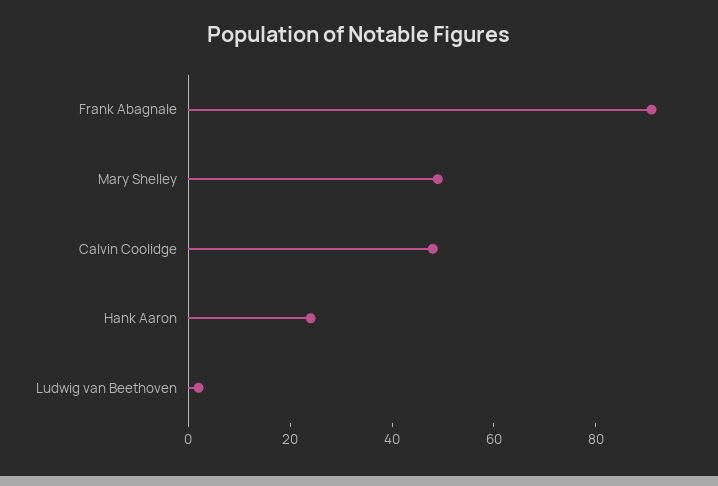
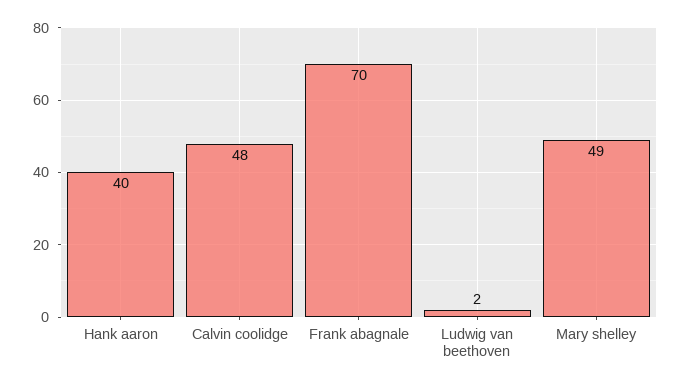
  {
-   "Frank Abagnale": 90,
+   "Frank Abagnale": 70,
    "Mary Shelley": 49,
    "Calvin Coolidge": 48,
-   "Hank Aaron": 25,
+   "Hank Aaron": 40,
    "Ludwig van Beethoven": 2
  }

